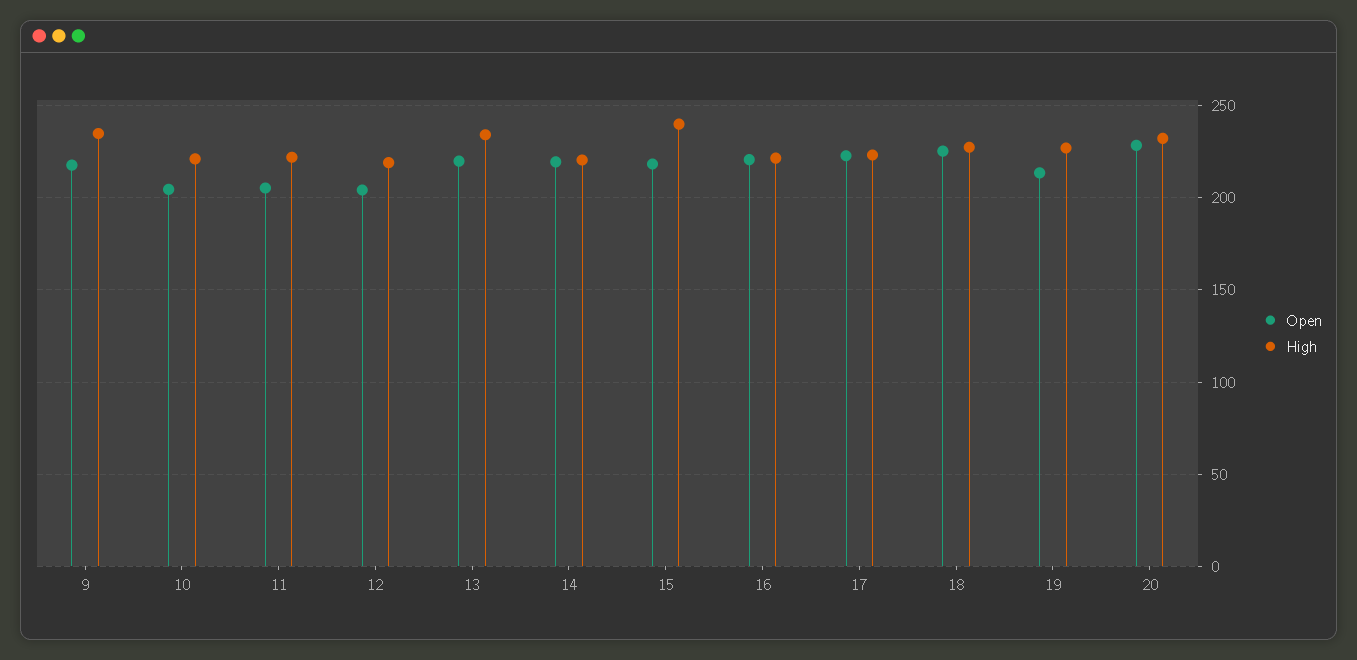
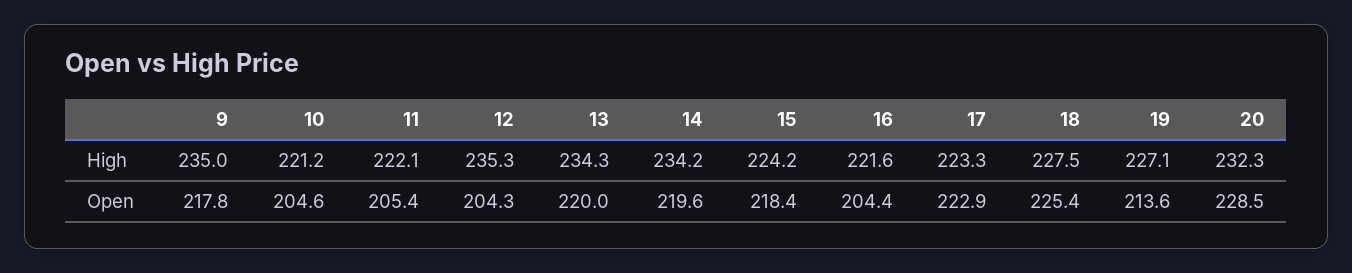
  {
    "Open": {
      "9": 217.8,
      "10": 204.6,
      "11": 205.4,
      "12": 204.3,
      "13": 220,
      "14": 219.6,
      "15": 218.4,
-     "16": 220,
+     "16": 204.4,
      "17": 222.9,
      "18": 225.4,
      "19": 213.6,
      "20": 228.5
    },
    "High": {
      "9": 235,
      "10": 221.2,
      "11": 222.1,
-     "12": 220,
+     "12": 235.3,
      "13": 234.3,
-     "14": 220,
+     "14": 234.2,
-     "15": 240,
+     "15": 224.2,
      "16": 221.6,
      "17": 223.3,
      "18": 227.5,
      "19": 227.1,
      "20": 232.3
    }
  }

